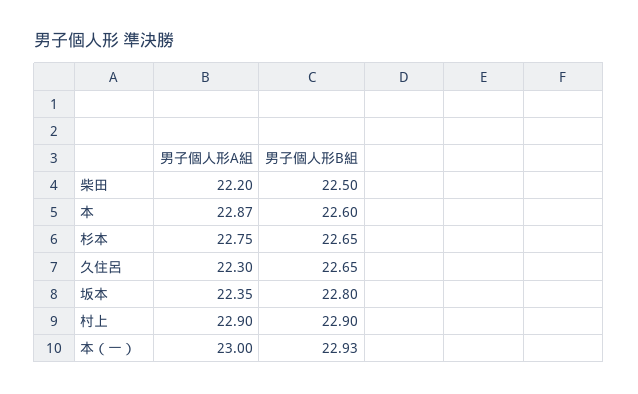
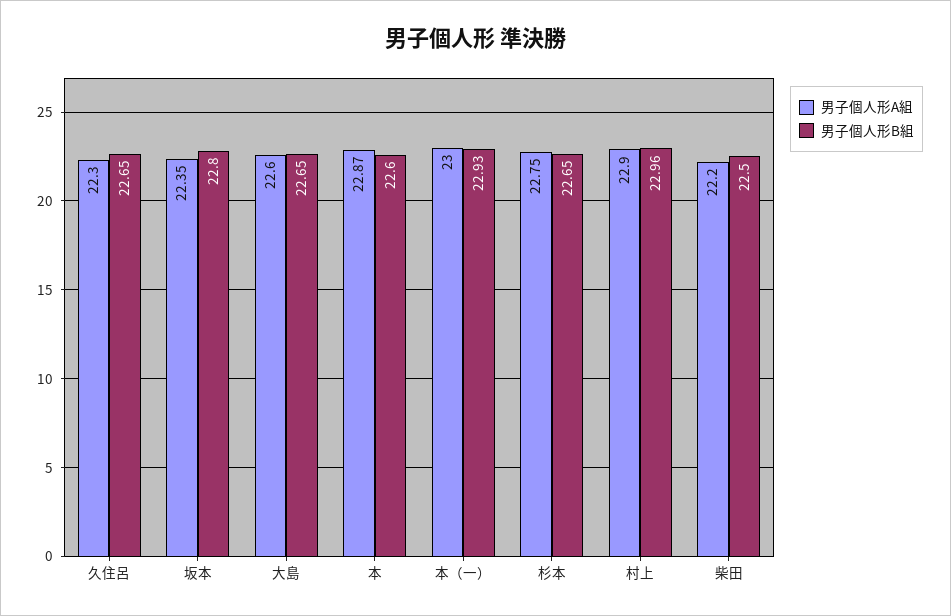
  {
    "男子個人形A組": {
      "柴田": 22.2,
      "本": 22.87,
      "杉本": 22.75,
      "久住呂": 22.3,
      "坂本": 22.35,
      "村上": 22.9,
-     "本（一）": 23
+     "本（一）": 23,
+     "大島": 22.6
    },
    "男子個人形B組": {
      "柴田": 22.5,
      "本": 22.6,
      "杉本": 22.65,
      "久住呂": 22.65,
      "坂本": 22.8,
-     "村上": 22.9,
+     "村上": 22.96,
-     "本（一）": 22.93
+     "本（一）": 22.93,
+     "大島": 22.65
    }
  }

